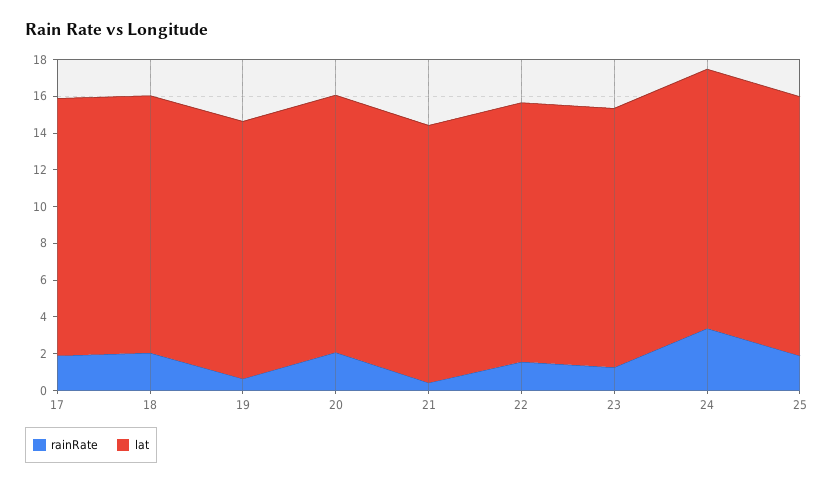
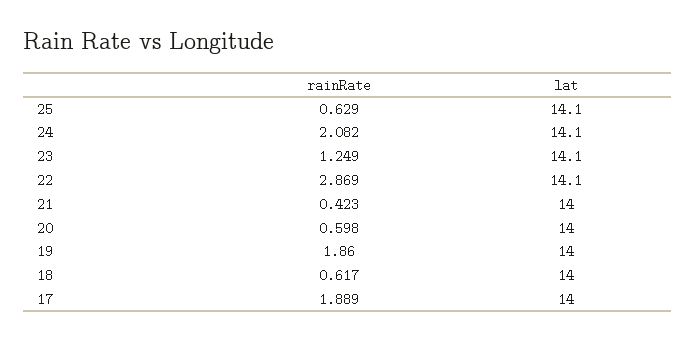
  {
    "rainRate": {
      "17": 1.889,
-     "18": 2,
+     "18": 0.617,
-     "19": 0.5,
+     "19": 1.86,
-     "20": 2,
+     "20": 0.598,
      "21": 0.423,
-     "22": 1.5,
+     "22": 2.869,
      "23": 1.249,
-     "24": 3.5,
+     "24": 2.082,
-     "25": 2
+     "25": 0.629
    },
    "lat": {
      "17": 14,
      "18": 14,
      "19": 14,
      "20": 14,
      "21": 14,
      "22": 14.1,
      "23": 14.1,
      "24": 14.1,
      "25": 14.1
    }
  }

